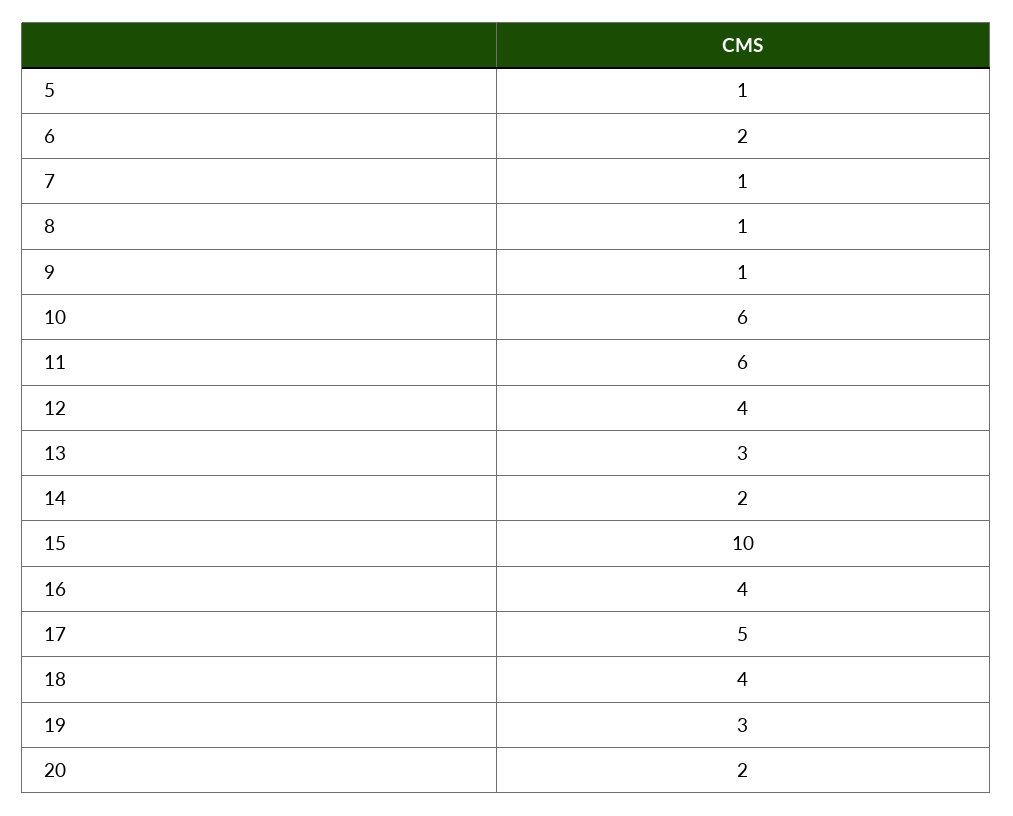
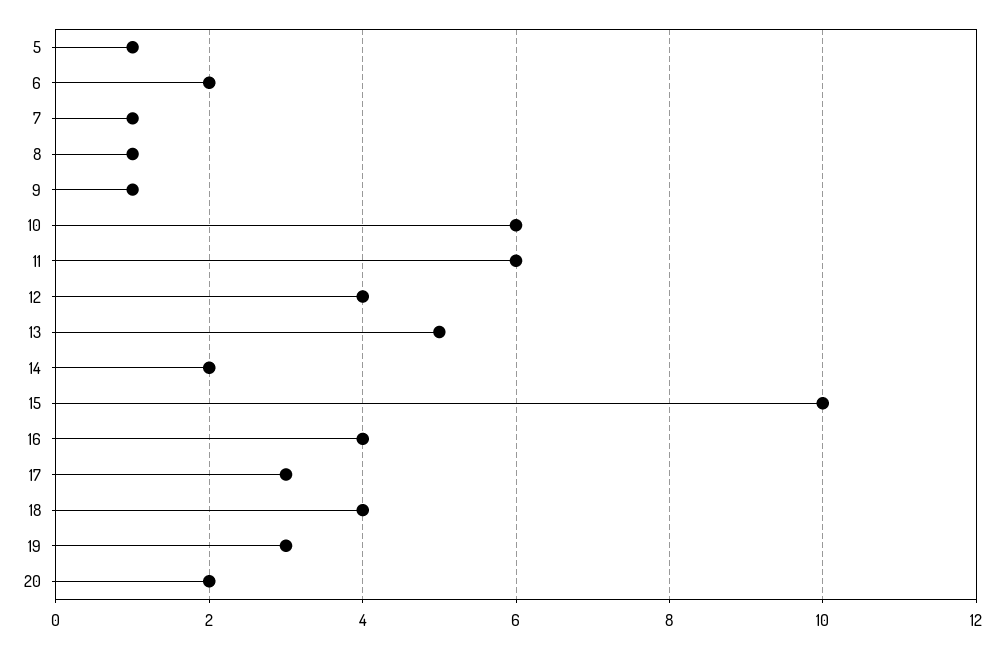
  {
    "5": 1,
    "6": 2,
    "7": 1,
    "8": 1,
    "9": 1,
    "10": 6,
    "11": 6,
    "12": 4,
-   "13": 3,
+   "13": 5,
    "14": 2,
    "15": 10,
    "16": 4,
-   "17": 5,
+   "17": 3,
    "18": 4,
    "19": 3,
    "20": 2
  }

